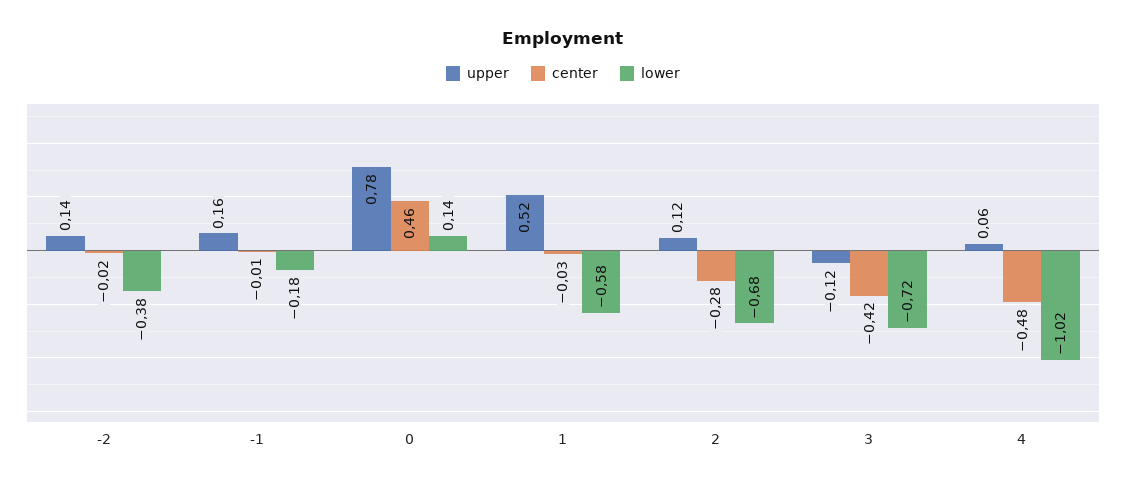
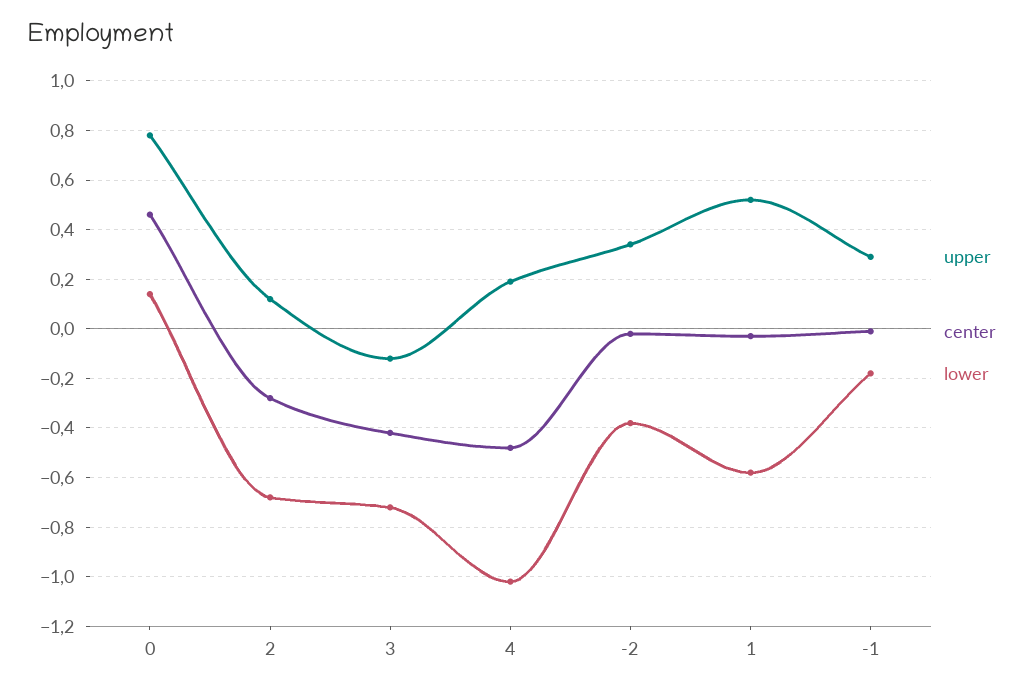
  {
    "upper": {
-     "-2": 0.14,
+     "-2": 0.35,
-     "-1": 0.16,
+     "-1": 0.3,
      "0": 0.78,
      "1": 0.52,
      "2": 0.12,
      "3": -0.12,
-     "4": 0.06
+     "4": 0.2
    },
    "center": {
      "-2": -0.02,
      "-1": -0.01,
      "0": 0.46,
      "1": -0.03,
      "2": -0.28,
      "3": -0.42,
      "4": -0.48
    },
    "lower": {
      "-2": -0.38,
      "-1": -0.18,
      "0": 0.14,
      "1": -0.58,
      "2": -0.68,
      "3": -0.72,
      "4": -1.02
    }
  }

